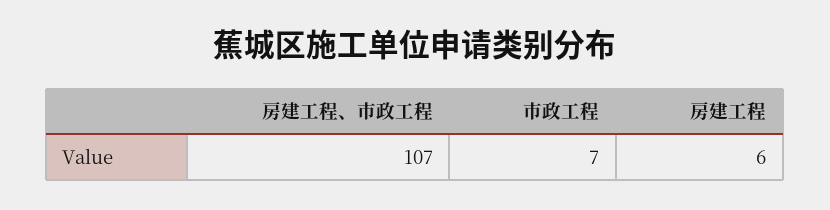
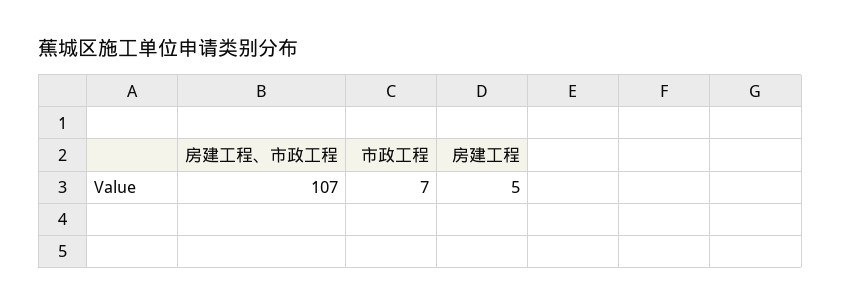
  {
    "房建工程、市政工程": 107,
    "市政工程": 7,
-   "房建工程": 6
+   "房建工程": 5
  }

